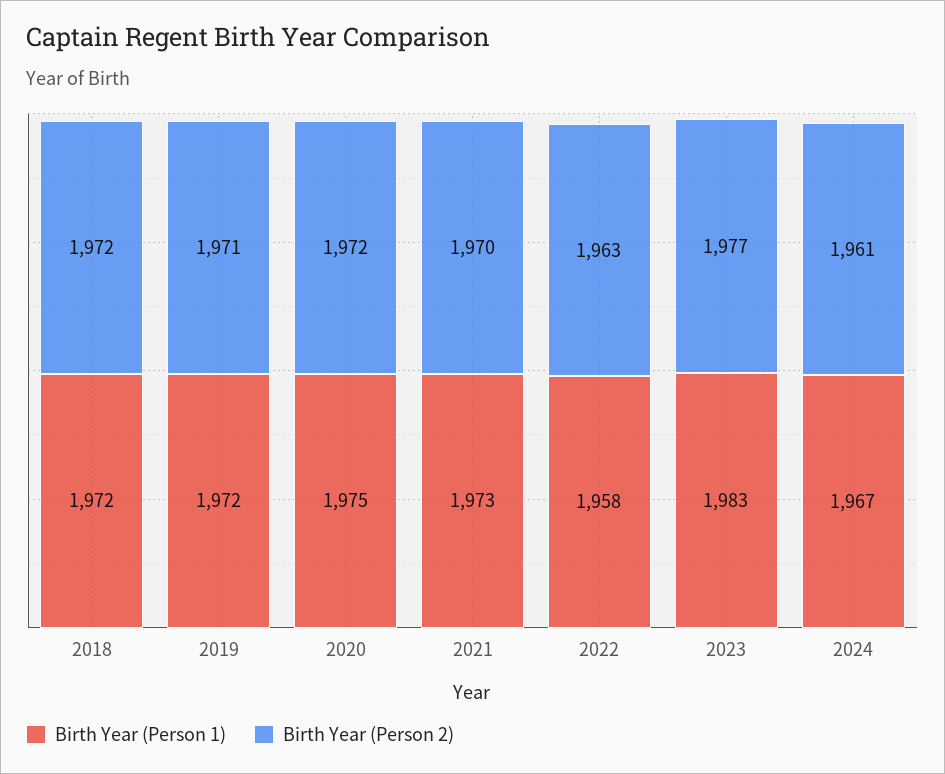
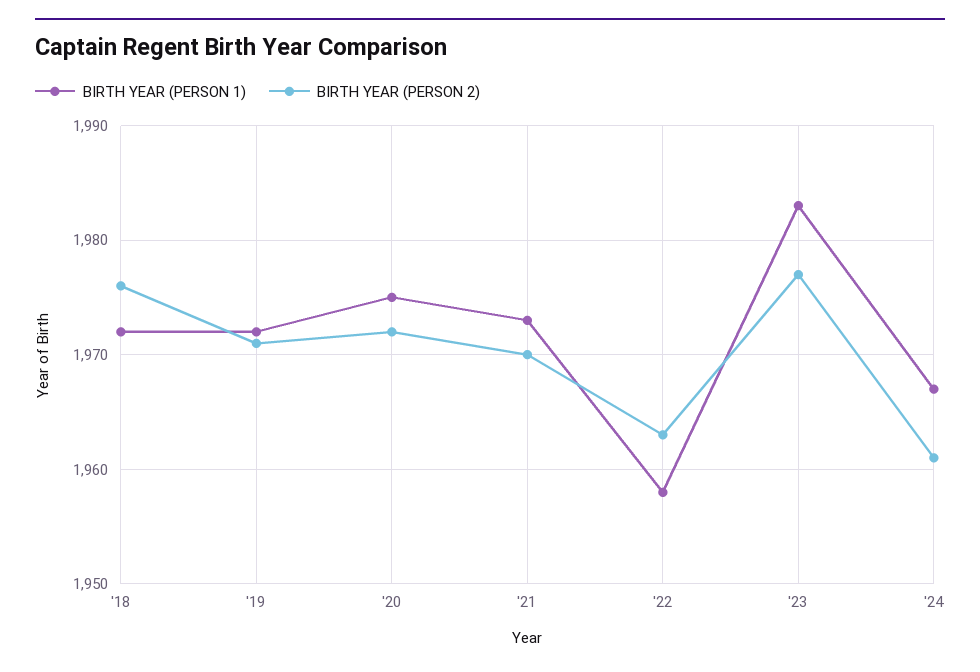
  {
    "Birth Year (Person 1)": {
      "2018": 1972,
      "2019": 1972,
      "2020": 1975,
      "2021": 1973,
      "2022": 1958,
      "2023": 1983,
      "2024": 1967
    },
    "Birth Year (Person 2)": {
-     "2018": 1972,
+     "2018": 1976,
      "2019": 1971,
      "2020": 1972,
      "2021": 1970,
      "2022": 1963,
      "2023": 1977,
      "2024": 1961
    }
  }

